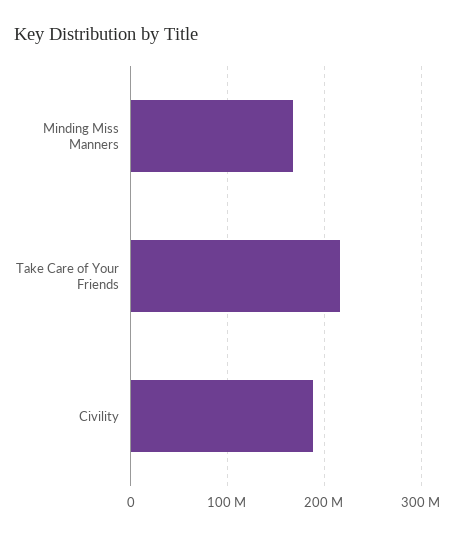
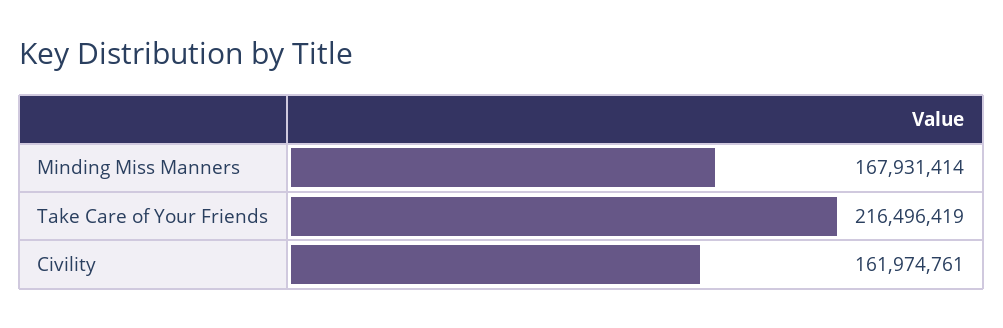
  {
    "Minding Miss Manners": 167931414,
    "Take Care of Your Friends": 216496419,
-   "Civility": 190000000
+   "Civility": 161974761
  }

